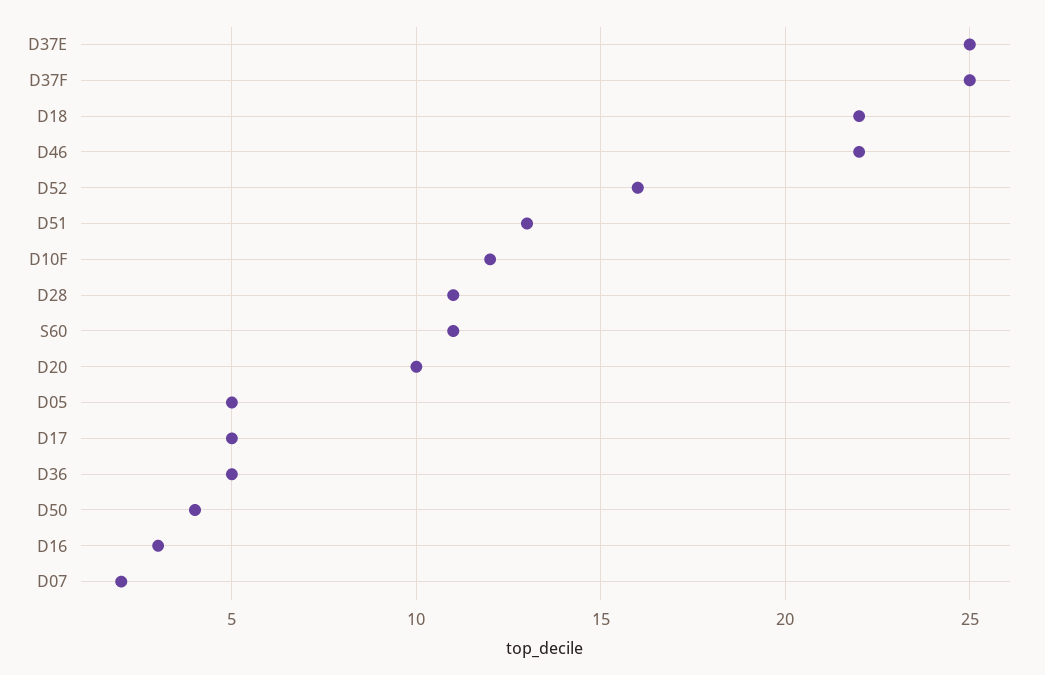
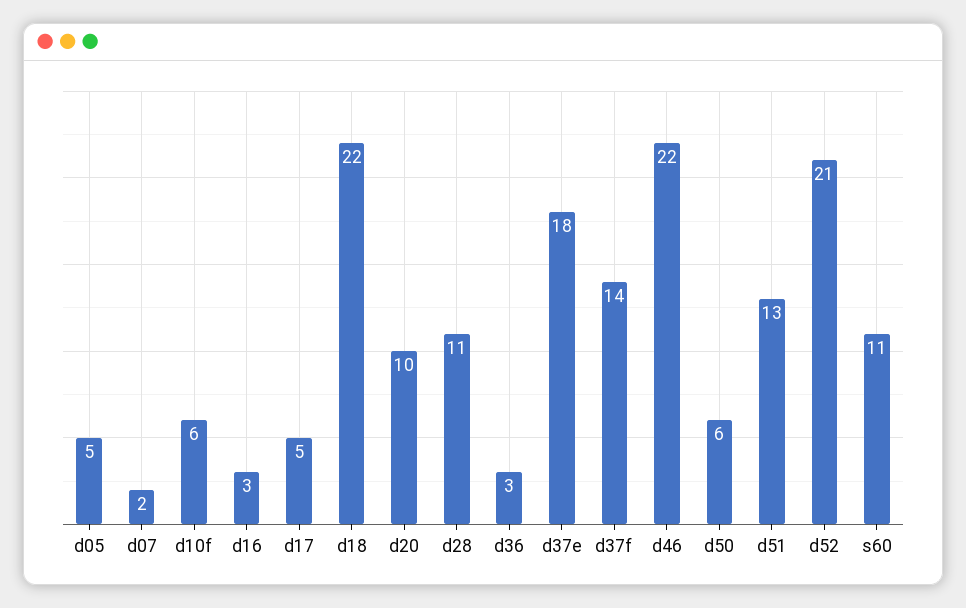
  {
-   "D37E": 25,
+   "D37E": 18,
-   "D37F": 25,
+   "D37F": 14,
    "D18": 22,
    "D46": 22,
-   "D52": 16,
+   "D52": 21,
    "D51": 13,
-   "D10F": 12,
+   "D10F": 6,
    "D28": 11,
    "S60": 11,
    "D20": 10,
    "D05": 5,
    "D17": 5,
-   "D36": 5,
+   "D36": 3,
-   "D50": 4,
+   "D50": 6,
    "D16": 3,
    "D07": 2
  }

